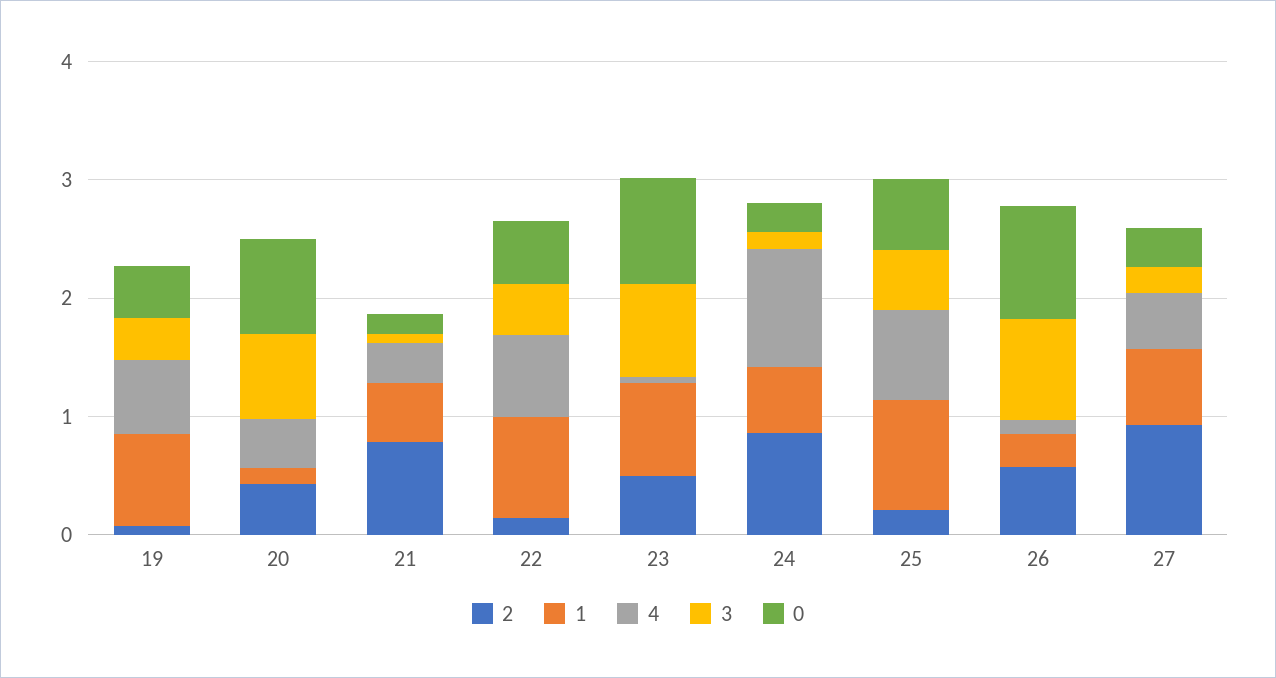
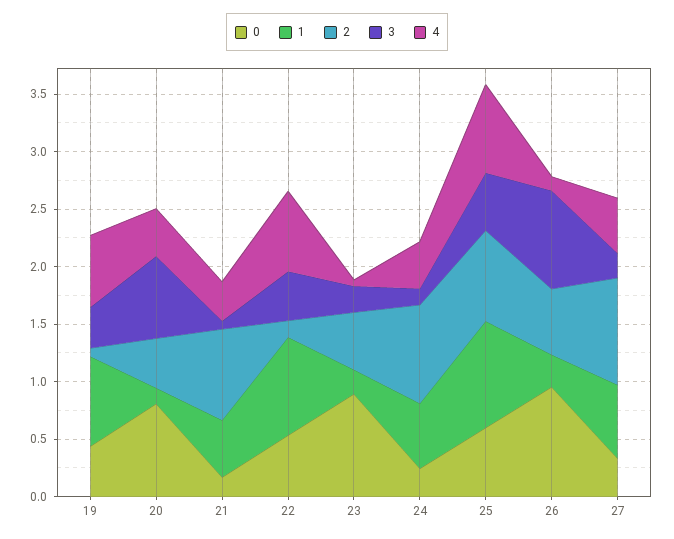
  {
    "2": {
      "19": 0.1,
      "20": 0.4,
      "21": 0.8,
      "22": 0.1,
      "23": 0.5,
      "24": 0.9,
-     "25": 0.2,
+     "25": 0.8,
      "26": 0.6,
      "27": 0.9
    },
    "1": {
      "19": 0.8,
      "20": 0.1,
      "21": 0.5,
      "22": 0.9,
-     "23": 0.8,
+     "23": 0.2,
      "24": 0.6,
      "25": 0.9,
      "26": 0.3,
      "27": 0.6
    },
    "4": {
      "19": 0.6,
      "20": 0.4,
      "21": 0.3,
      "22": 0.7,
      "23": 0.1,
-     "24": 1,
+     "24": 0.4,
      "25": 0.8,
      "26": 0.1,
      "27": 0.5
    },
    "3": {
      "19": 0.4,
      "20": 0.7,
      "21": 0.1,
      "22": 0.4,
-     "23": 0.8,
+     "23": 0.2,
      "24": 0.1,
      "25": 0.5,
      "26": 0.9,
      "27": 0.2
    },
    "0": {
      "19": 0.4,
      "20": 0.8,
      "21": 0.2,
      "22": 0.5,
      "23": 0.9,
      "24": 0.2,
      "25": 0.6,
      "26": 1,
      "27": 0.3
    }
  }

